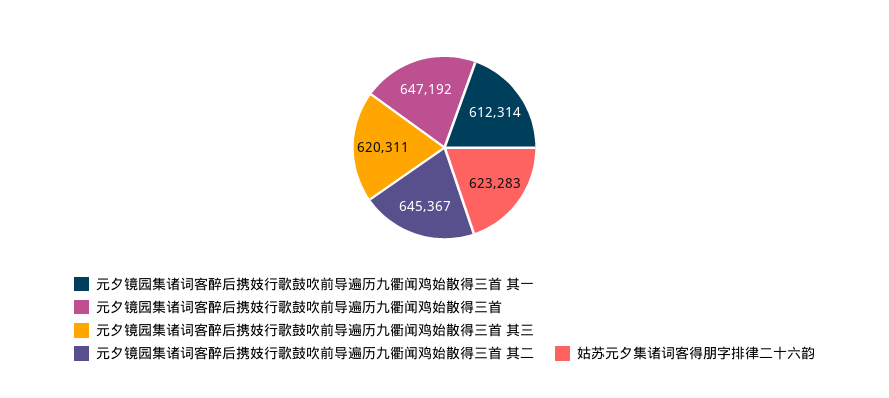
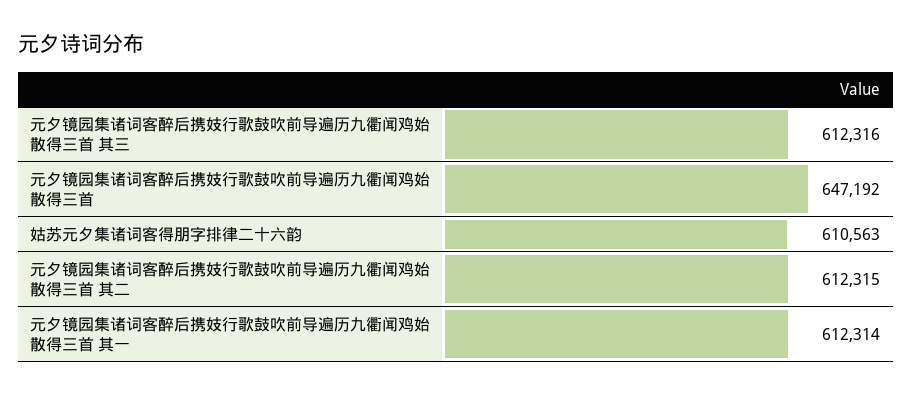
  {
    "元夕镜园集诸词客醉后携妓行歌鼓吹前导遍历九衢闻鸡始散得三首 其一": 612314,
    "元夕镜园集诸词客醉后携妓行歌鼓吹前导遍历九衢闻鸡始散得三首": 647192,
-   "元夕镜园集诸词客醉后携妓行歌鼓吹前导遍历九衢闻鸡始散得三首 其三": 620311,
+   "元夕镜园集诸词客醉后携妓行歌鼓吹前导遍历九衢闻鸡始散得三首 其三": 612316,
-   "元夕镜园集诸词客醉后携妓行歌鼓吹前导遍历九衢闻鸡始散得三首 其二": 645367,
+   "元夕镜园集诸词客醉后携妓行歌鼓吹前导遍历九衢闻鸡始散得三首 其二": 612315,
-   "姑苏元夕集诸词客得朋字排律二十六韵": 623283
+   "姑苏元夕集诸词客得朋字排律二十六韵": 610563
  }

